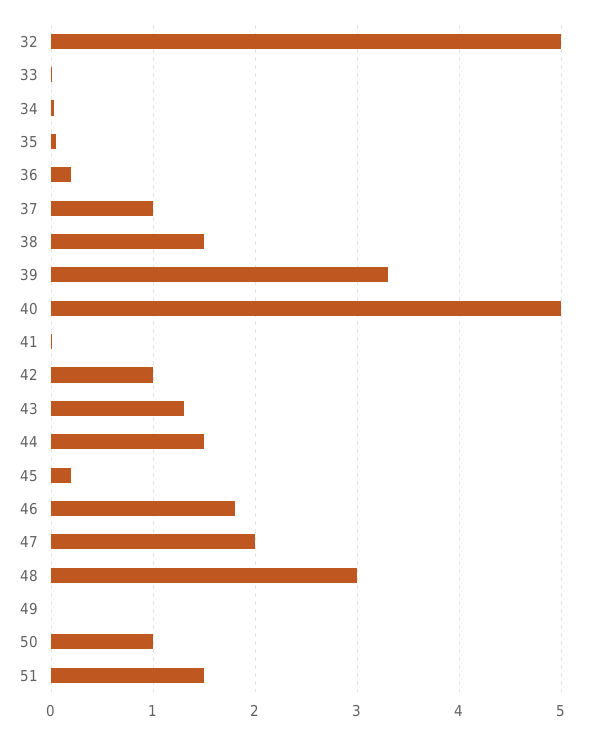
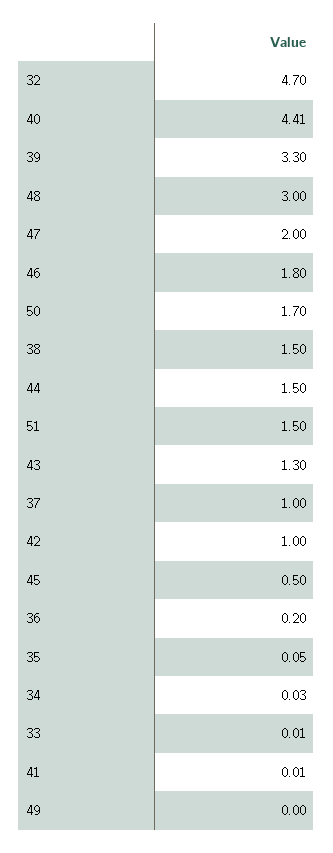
  {
-   "32": 5,
+   "32": 4.7,
    "33": 0.01,
    "34": 0.03,
    "35": 0.05,
    "36": 0.2,
    "37": 1,
    "38": 1.5,
    "39": 3.3,
-   "40": 5,
+   "40": 4.41,
    "41": 0.01,
    "42": 1,
    "43": 1.3,
    "44": 1.5,
-   "45": 0.2,
+   "45": 0.5,
    "46": 1.8,
    "47": 2,
    "48": 3,
    "49": 0,
-   "50": 1,
+   "50": 1.7,
    "51": 1.5
  }

